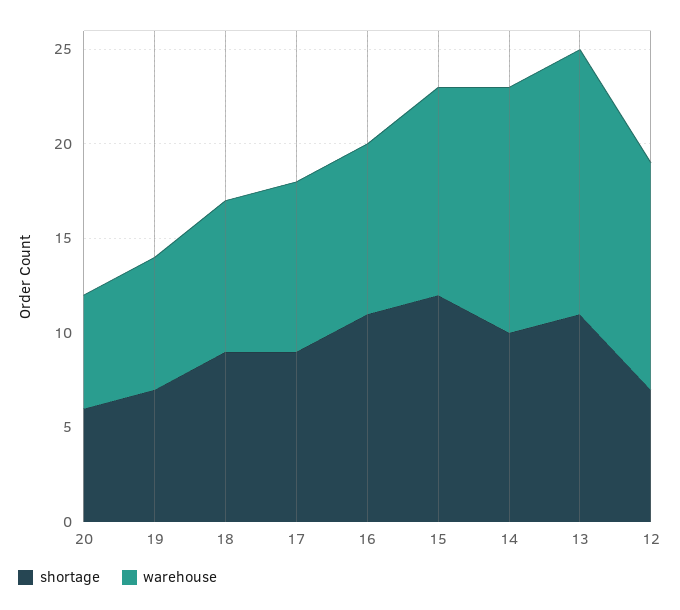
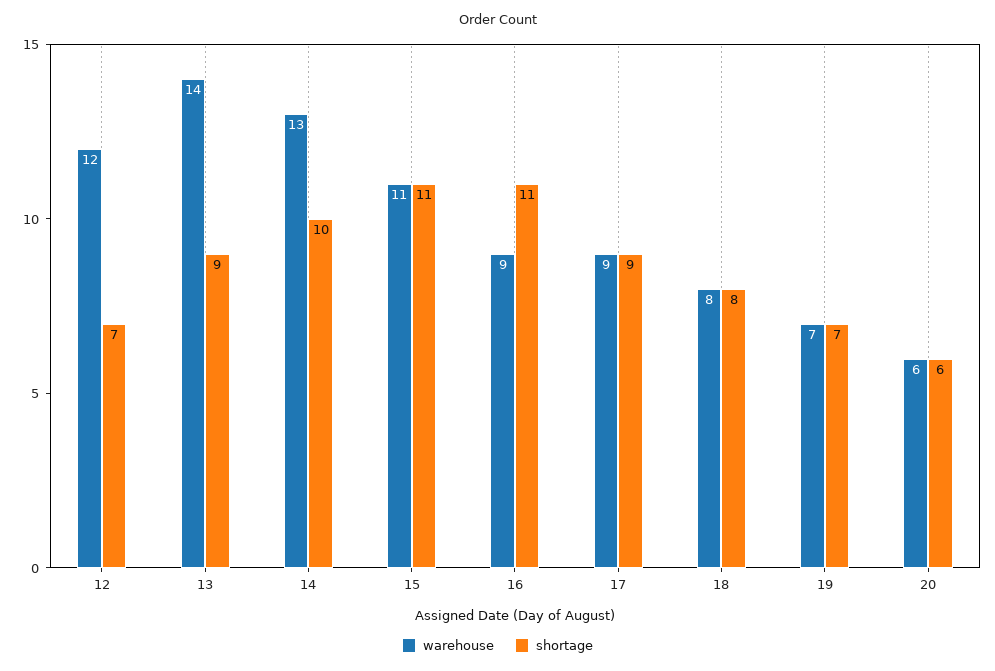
  {
    "shortage": {
      "20": 6,
      "19": 7,
-     "18": 9,
+     "18": 8,
      "17": 9,
      "16": 11,
-     "15": 12,
+     "15": 11,
      "14": 10,
-     "13": 11,
+     "13": 9,
      "12": 7
    },
    "warehouse": {
      "20": 6,
      "19": 7,
      "18": 8,
      "17": 9,
      "16": 9,
      "15": 11,
      "14": 13,
      "13": 14,
      "12": 12
    }
  }

